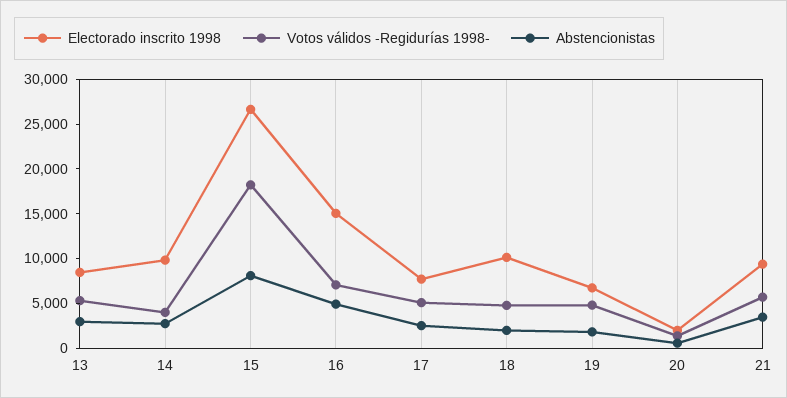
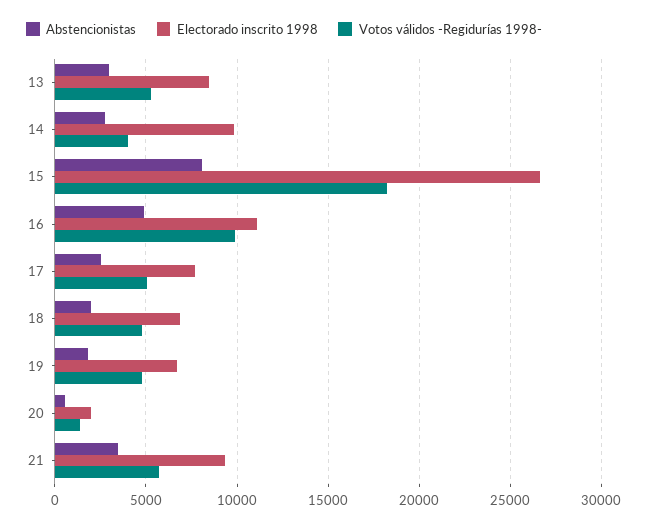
  {
    "Electorado inscrito 1998": {
      "13": 8500,
      "14": 10000,
      "15": 26500,
-     "16": 15000,
+     "16": 11000,
      "17": 7500,
-     "18": 10000,
+     "18": 7000,
      "19": 6500,
      "20": 2000,
      "21": 9500
    },
    "Votos válidos -Regidurías 1998-": {
      "13": 5500,
      "14": 4000,
      "15": 18000,
-     "16": 7000,
+     "16": 10000,
      "17": 5000,
      "18": 5000,
      "19": 5000,
      "20": 1500,
      "21": 5500
    },
    "Abstencionistas": {
      "13": 3000,
      "14": 2500,
      "15": 8000,
      "16": 5000,
      "17": 2500,
      "18": 2000,
      "19": 2000,
      "20": 500,
      "21": 3500
    }
  }

